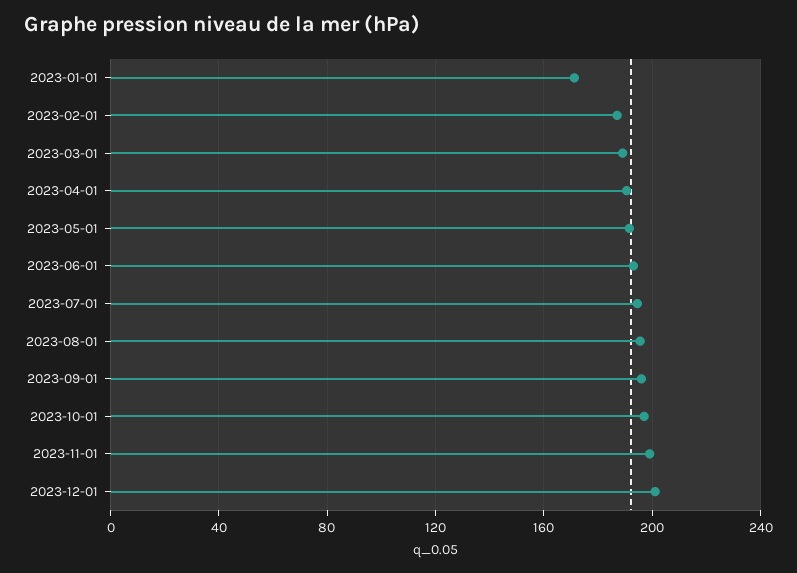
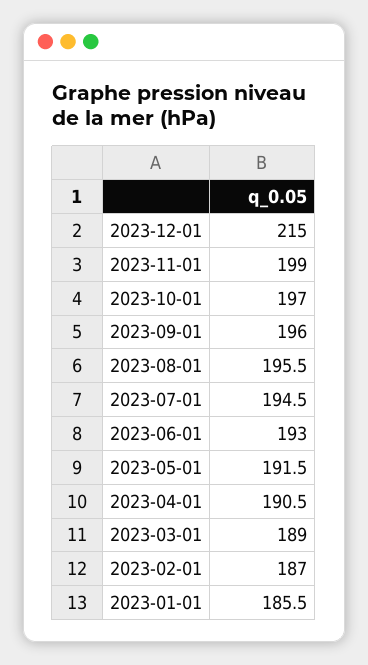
  {
-   "2023-01-01": 170,
+   "2023-01-01": 185.5,
    "2023-02-01": 187,
    "2023-03-01": 189,
    "2023-04-01": 190.5,
    "2023-05-01": 191.5,
    "2023-06-01": 193,
    "2023-07-01": 194.5,
    "2023-08-01": 195.5,
    "2023-09-01": 196,
    "2023-10-01": 197,
    "2023-11-01": 199,
-   "2023-12-01": 200
+   "2023-12-01": 215
  }

